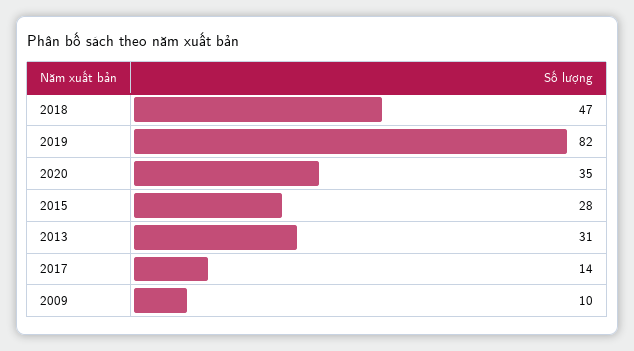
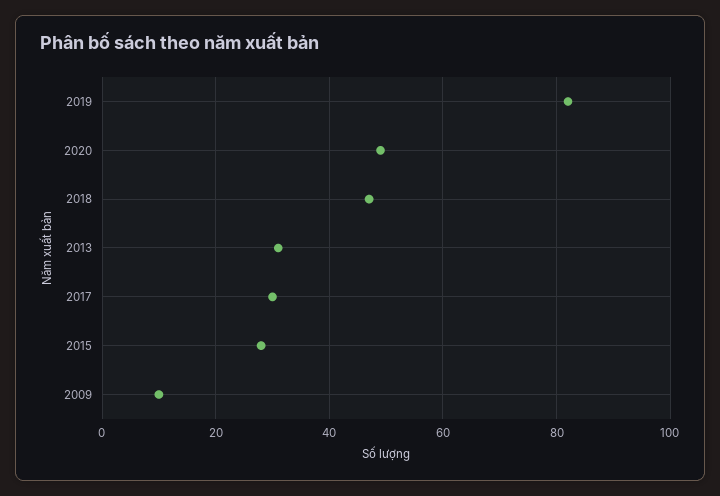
  {
    "2018": 47,
    "2019": 82,
-   "2020": 35,
+   "2020": 50,
    "2015": 28,
    "2013": 31,
-   "2017": 14,
+   "2017": 30,
    "2009": 10
  }

